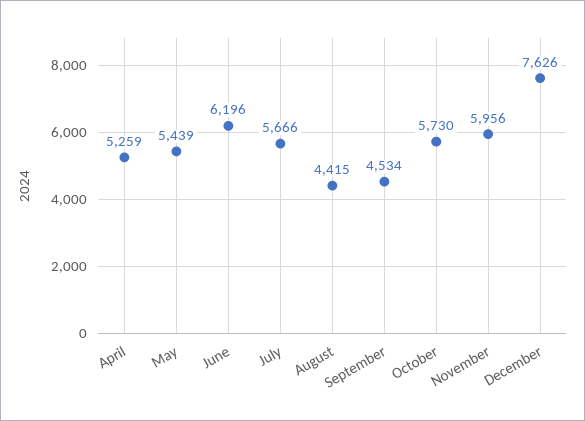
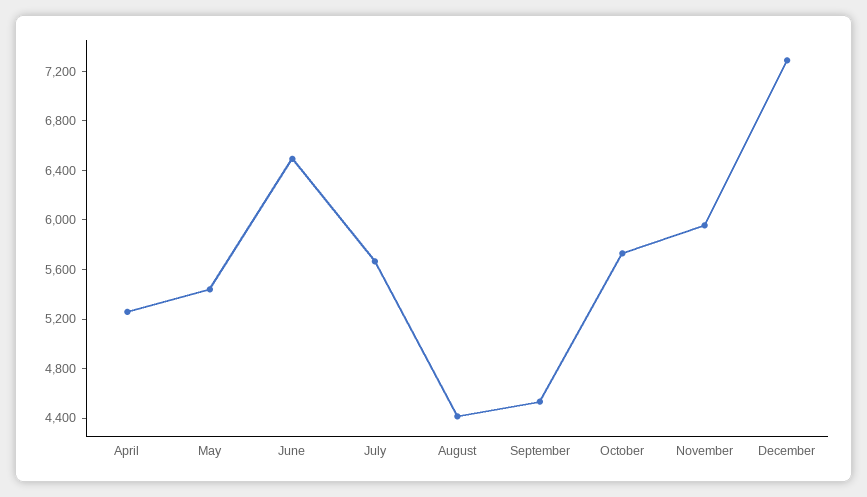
  {
    "April": 5259,
    "May": 5439,
-   "June": 6196,
+   "June": 6500,
    "July": 5666,
    "August": 4415,
    "September": 4534,
    "October": 5730,
    "November": 5956,
-   "December": 7626
+   "December": 7300
  }

